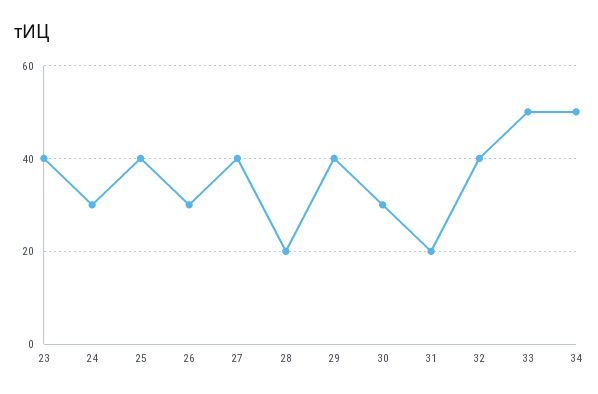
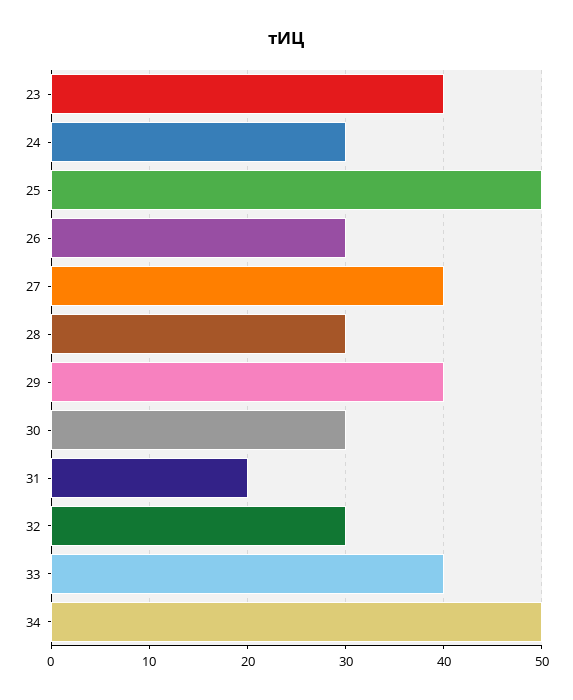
  {
    "23": 40,
    "24": 30,
-   "25": 40,
+   "25": 50,
    "26": 30,
    "27": 40,
-   "28": 20,
+   "28": 30,
    "29": 40,
    "30": 30,
    "31": 20,
-   "32": 40,
+   "32": 30,
-   "33": 50,
+   "33": 40,
    "34": 50
  }

